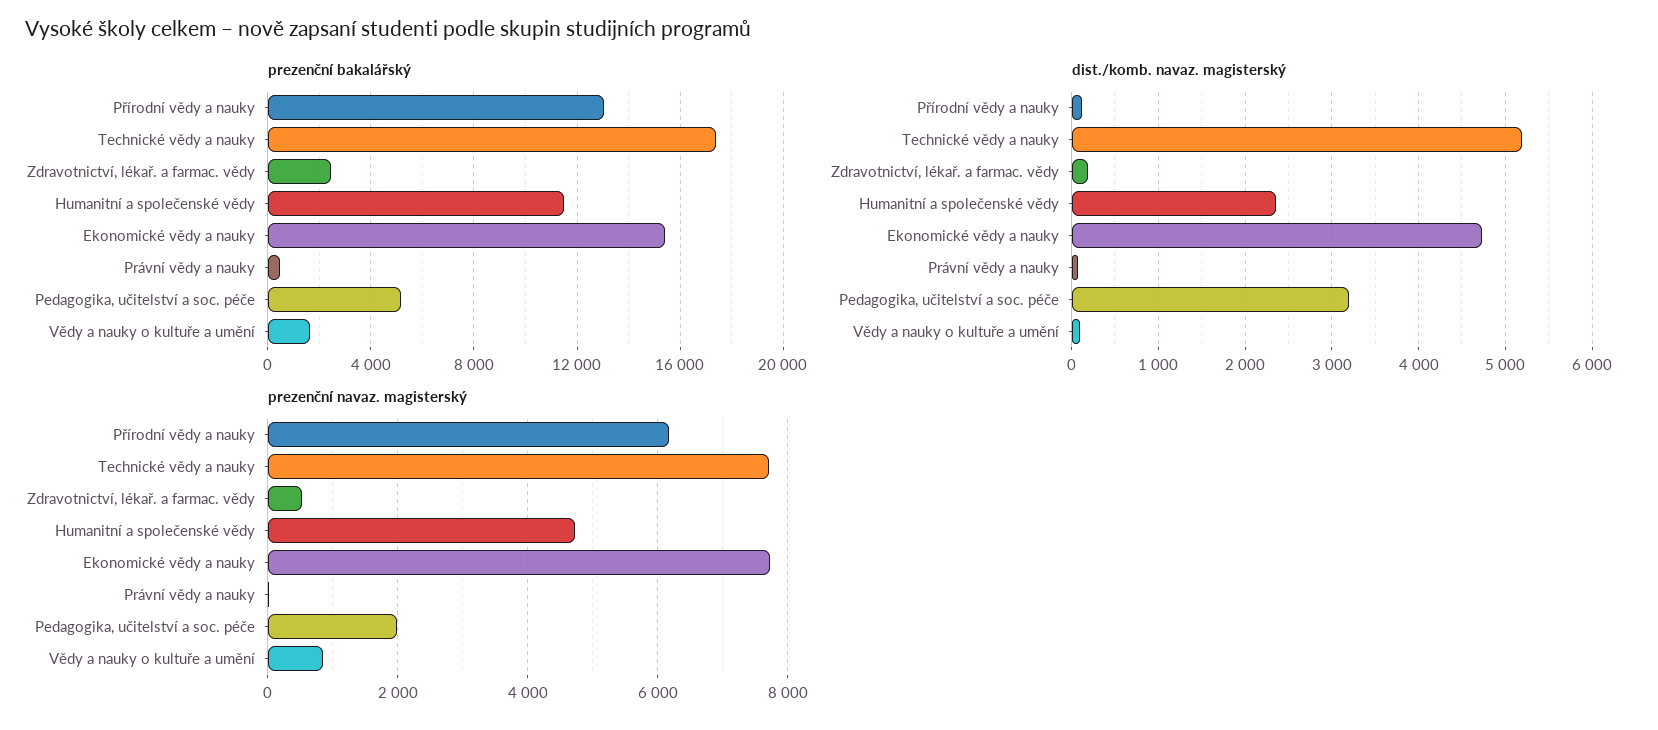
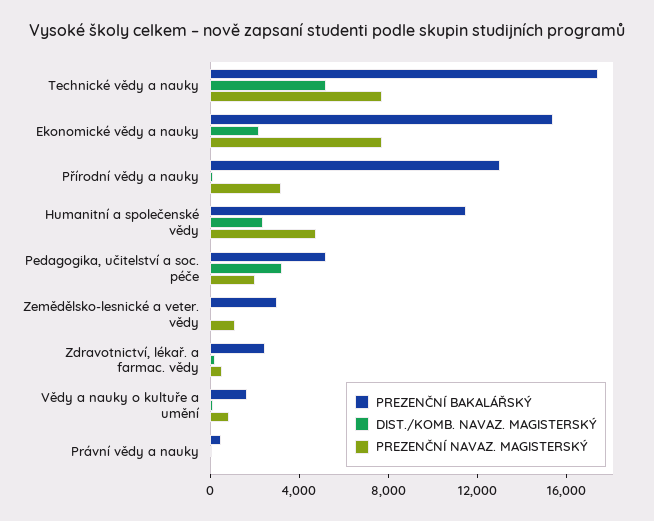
  {
    "prezenční bakalářský": {
      "Přírodní vědy a nauky": 13000,
      "Technické vědy a nauky": 17500,
      "Zdravotnictví, lékař. a farmac. vědy": 2500,
      "Humanitní a společenské vědy": 11500,
      "Ekonomické vědy a nauky": 15500,
      "Právní vědy a nauky": 500,
      "Pedagogika, učitelství a soc. péče": 5000,
-     "Vědy a nauky o kultuře a umění": 1500
+     "Vědy a nauky o kultuře a umění": 1500,
+     "Zemědělsko-lesnické a veter. vědy": 3000
    },
    "dist./komb. navaz. magisterský": {
      "Přírodní vědy a nauky": 100,
      "Technické vědy a nauky": 5200,
      "Zdravotnictví, lékař. a farmac. vědy": 200,
      "Humanitní a společenské vědy": 2400,
-     "Ekonomické vědy a nauky": 4700,
+     "Ekonomické vědy a nauky": 2000,
      "Právní vědy a nauky": 100,
      "Pedagogika, učitelství a soc. péče": 3200,
-     "Vědy a nauky o kultuře a umění": 100
+     "Vědy a nauky o kultuře a umění": 100,
+     "Zemědělsko-lesnické a veter. vědy": 0
    },
    "prezenční navaz. magisterský": {
-     "Přírodní vědy a nauky": 6200,
+     "Přírodní vědy a nauky": 3000,
      "Technické vědy a nauky": 7800,
      "Zdravotnictví, lékař. a farmac. vědy": 600,
      "Humanitní a společenské vědy": 4800,
      "Ekonomické vědy a nauky": 7800,
      "Právní vědy a nauky": 0,
      "Pedagogika, učitelství a soc. péče": 2000,
-     "Vědy a nauky o kultuře a umění": 800
+     "Vědy a nauky o kultuře a umění": 800,
+     "Zemědělsko-lesnické a veter. vědy": 1000
    }
  }

